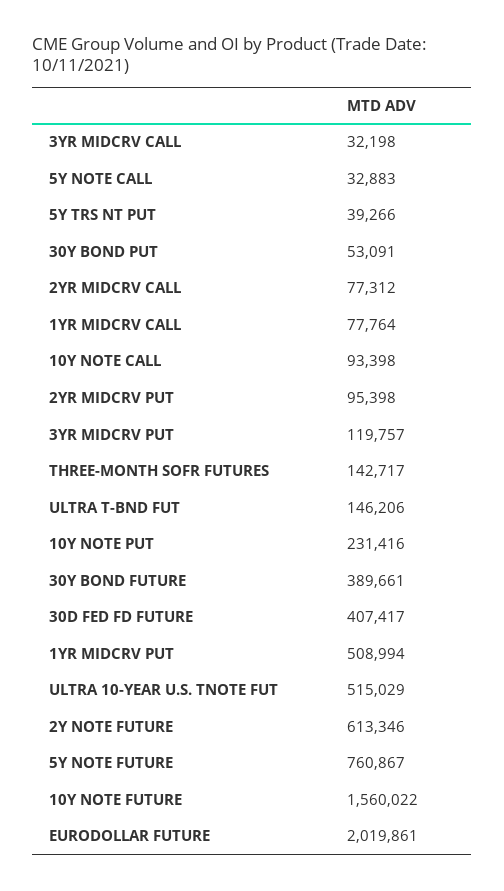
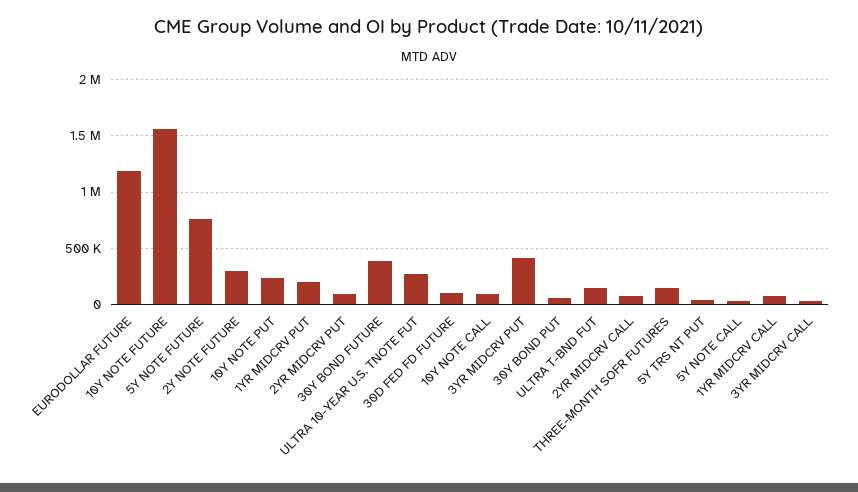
  {
    "3YR MIDCRV CALL": 32198,
    "5Y NOTE CALL": 32883,
    "5Y TRS NT PUT": 39266,
    "30Y BOND PUT": 53091,
    "2YR MIDCRV CALL": 77312,
    "1YR MIDCRV CALL": 77764,
    "10Y NOTE CALL": 93398,
    "2YR MIDCRV PUT": 95398,
-   "3YR MIDCRV PUT": 119757,
+   "3YR MIDCRV PUT": 400000,
    "THREE-MONTH SOFR FUTURES": 142717,
    "ULTRA T-BND FUT": 146206,
    "10Y NOTE PUT": 231416,
    "30Y BOND FUTURE": 389661,
-   "30D FED FD FUTURE": 407417,
+   "30D FED FD FUTURE": 100000,
-   "1YR MIDCRV PUT": 508994,
+   "1YR MIDCRV PUT": 200000,
-   "ULTRA 10-YEAR U.S. TNOTE FUT": 515029,
+   "ULTRA 10-YEAR U.S. TNOTE FUT": 300000,
-   "2Y NOTE FUTURE": 613346,
+   "2Y NOTE FUTURE": 300000,
    "5Y NOTE FUTURE": 760867,
    "10Y NOTE FUTURE": 1560022,
-   "EURODOLLAR FUTURE": 2019861
+   "EURODOLLAR FUTURE": 1200000
  }

